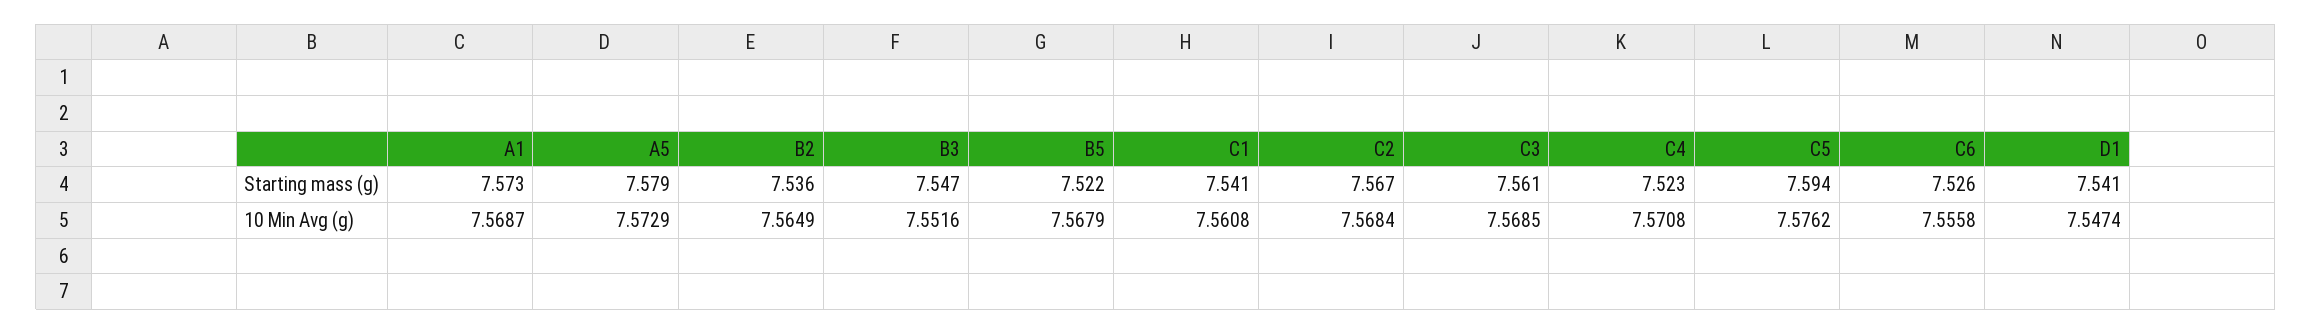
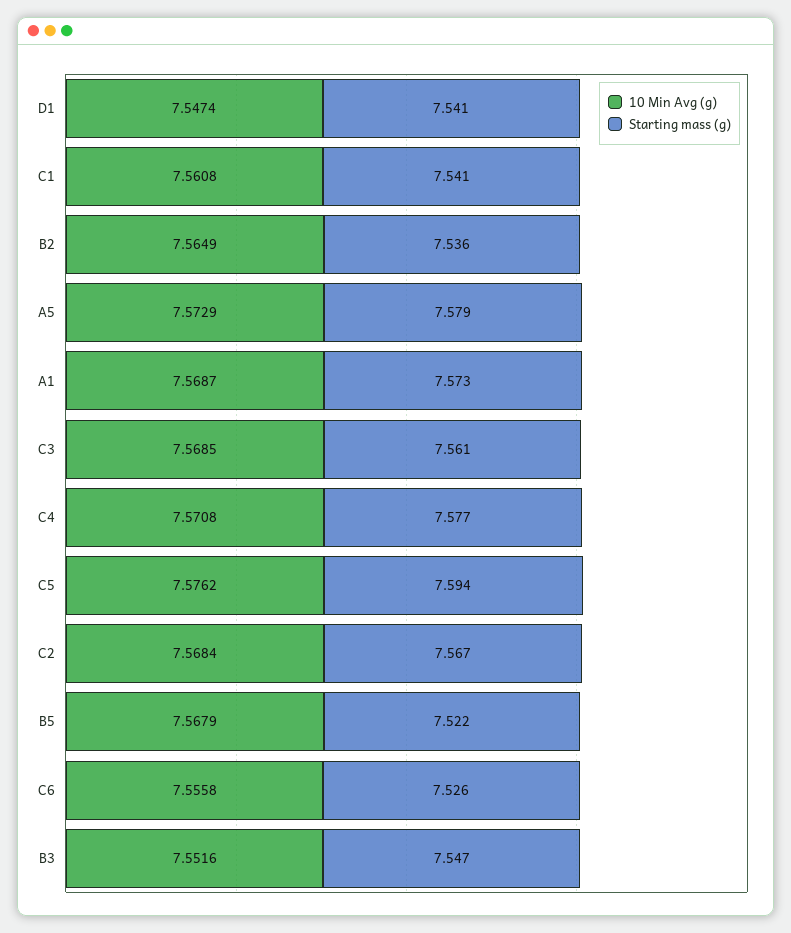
  {
    "Starting mass (g)": {
      "A1": 7.573,
      "A5": 7.579,
      "B2": 7.536,
      "B3": 7.547,
      "B5": 7.522,
      "C1": 7.541,
      "C2": 7.567,
      "C3": 7.561,
-     "C4": 7.523,
+     "C4": 7.577,
      "C5": 7.594,
      "C6": 7.526,
      "D1": 7.541
    },
    "10 Min Avg (g)": {
      "A1": 7.5687,
      "A5": 7.5729,
      "B2": 7.5649,
      "B3": 7.5516,
      "B5": 7.5679,
      "C1": 7.5608,
      "C2": 7.5684,
      "C3": 7.5685,
      "C4": 7.5708,
      "C5": 7.5762,
      "C6": 7.5558,
      "D1": 7.5474
    }
  }

